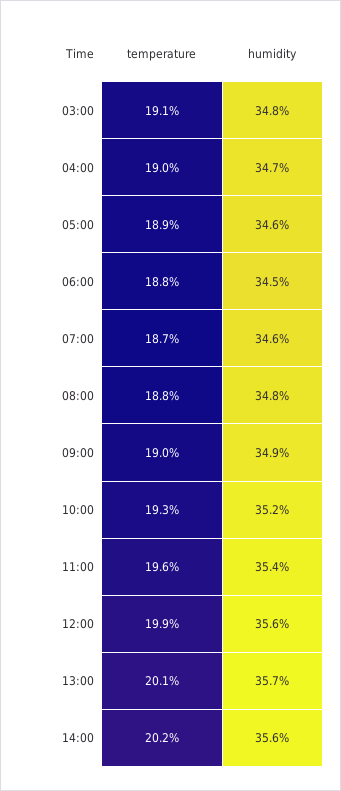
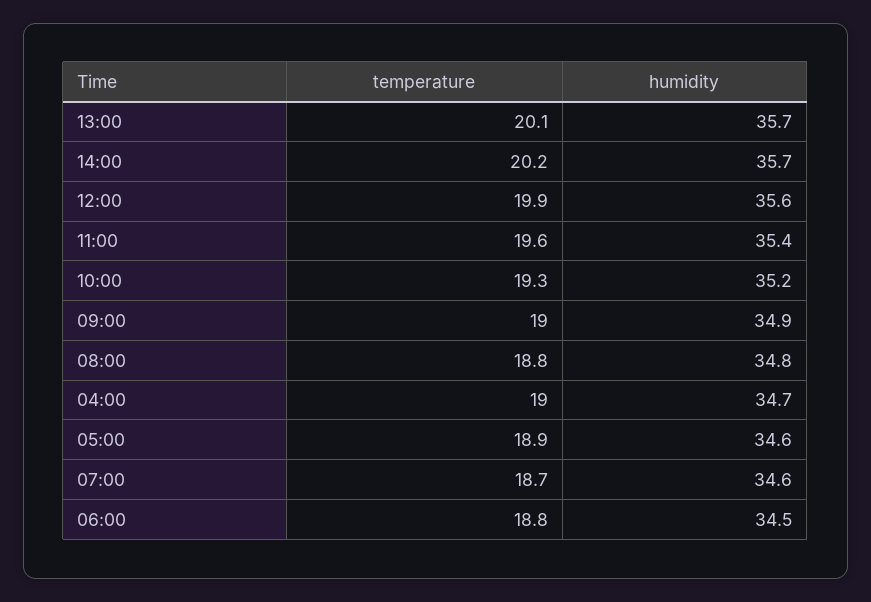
  {
    "temperature": {
-     "03:00": 19.1,
      "04:00": 19,
      "05:00": 18.9,
      "06:00": 18.8,
      "07:00": 18.7,
      "08:00": 18.8,
      "09:00": 19,
      "10:00": 19.3,
      "11:00": 19.6,
      "12:00": 19.9,
      "13:00": 20.1,
      "14:00": 20.2
    },
    "humidity": {
-     "03:00": 34.8,
      "04:00": 34.7,
      "05:00": 34.6,
      "06:00": 34.5,
      "07:00": 34.6,
      "08:00": 34.8,
      "09:00": 34.9,
      "10:00": 35.2,
      "11:00": 35.4,
      "12:00": 35.6,
      "13:00": 35.7,
-     "14:00": 35.6
+     "14:00": 35.7
    }
  }

